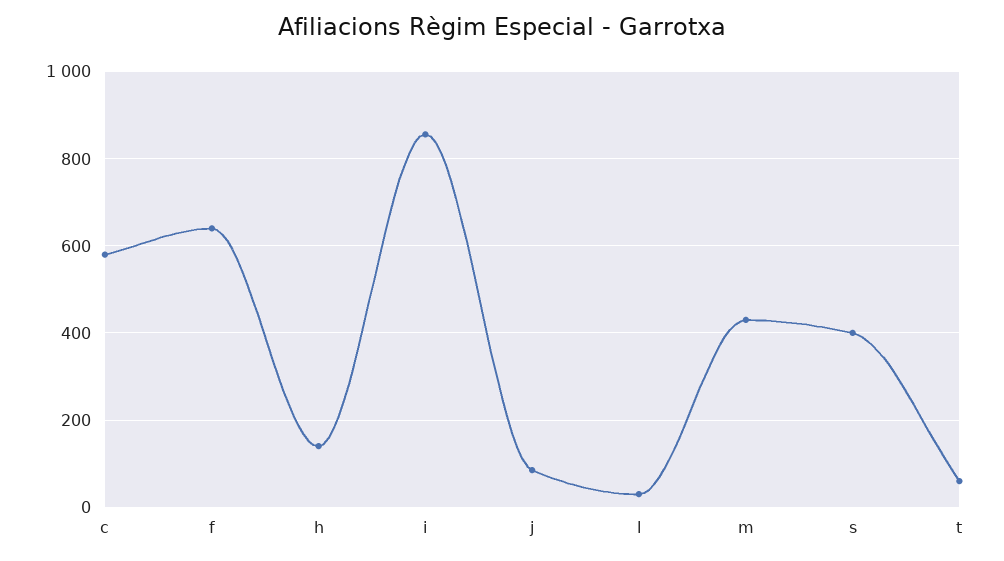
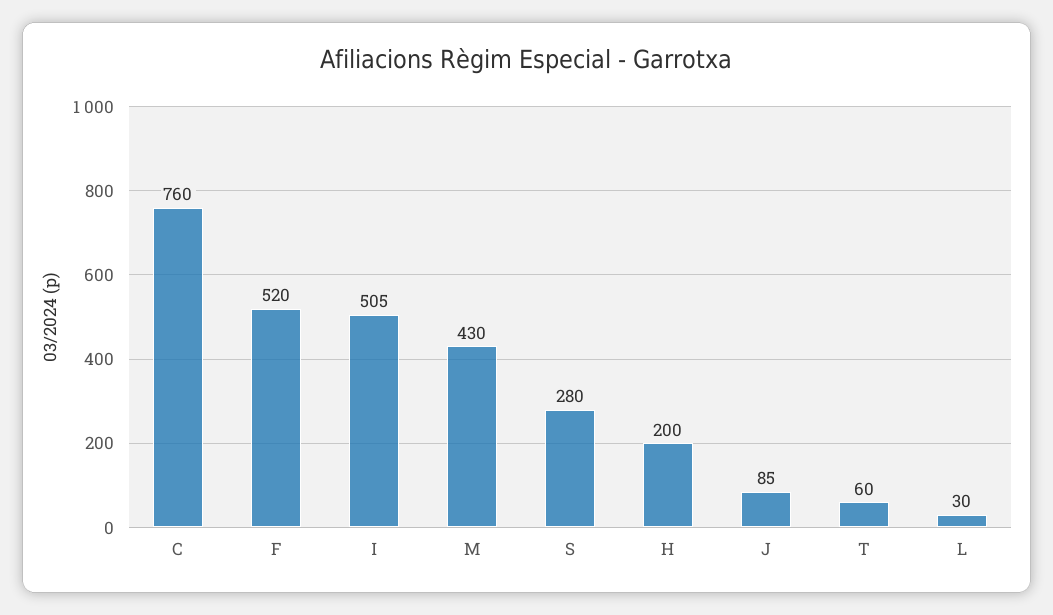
  {
-   "c": 580,
+   "c": 760,
-   "f": 640,
+   "f": 520,
-   "h": 140,
+   "h": 200,
-   "i": 860,
+   "i": 505,
    "j": 85,
    "l": 30,
    "m": 430,
-   "s": 400,
+   "s": 280,
    "t": 60
  }

